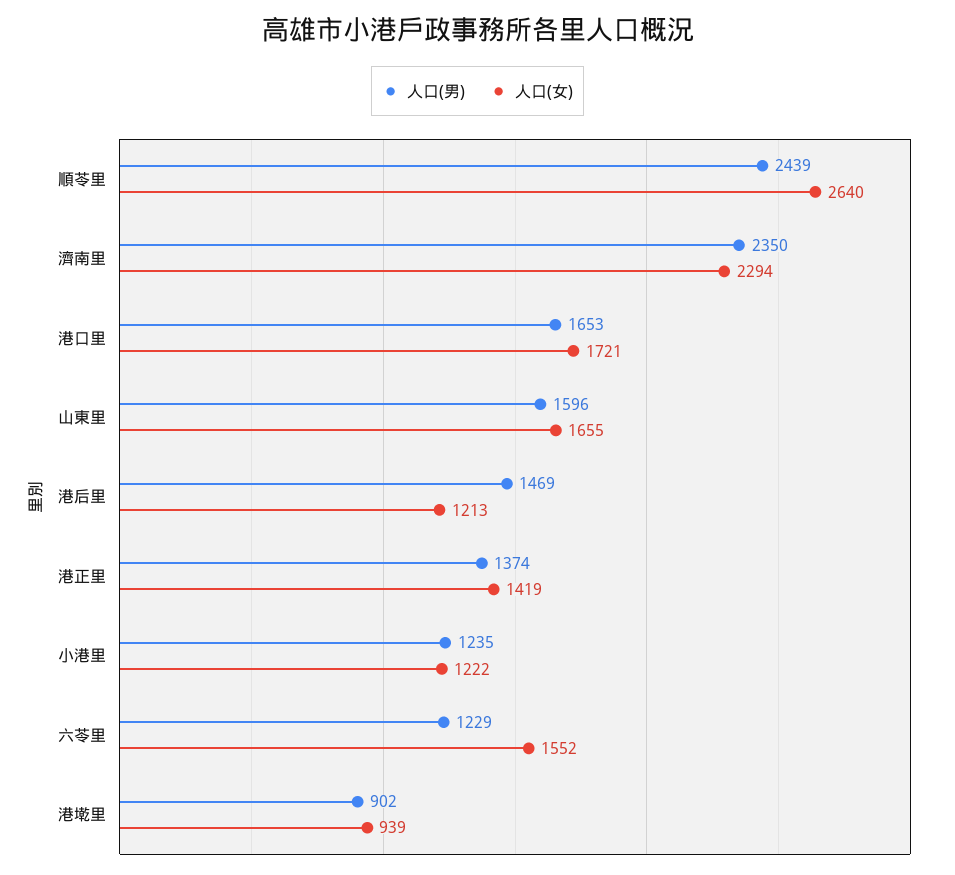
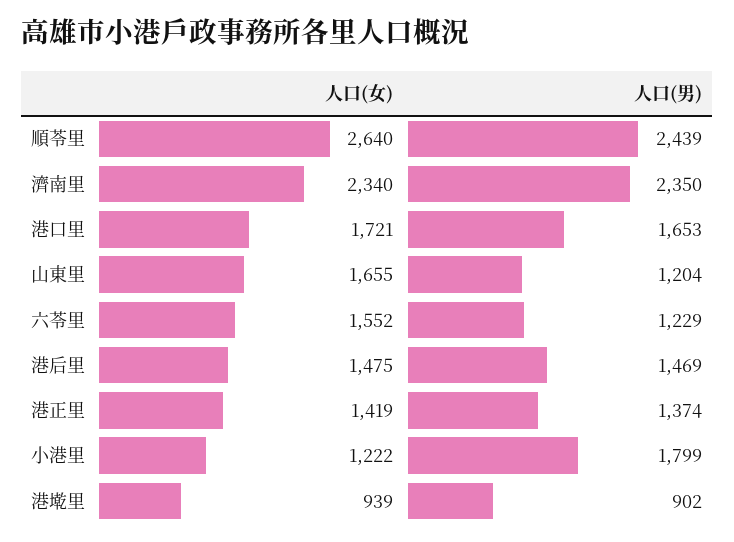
  {
    "人口(男)": {
      "順苓里": 2439,
      "濟南里": 2350,
      "港口里": 1653,
-     "山東里": 1596,
+     "山東里": 1204,
      "港后里": 1469,
      "港正里": 1374,
-     "小港里": 1235,
+     "小港里": 1799,
      "六苓里": 1229,
      "港墘里": 902
    },
    "人口(女)": {
      "順苓里": 2640,
-     "濟南里": 2294,
+     "濟南里": 2340,
      "港口里": 1721,
      "山東里": 1655,
-     "港后里": 1213,
+     "港后里": 1475,
      "港正里": 1419,
      "小港里": 1222,
      "六苓里": 1552,
      "港墘里": 939
    }
  }

